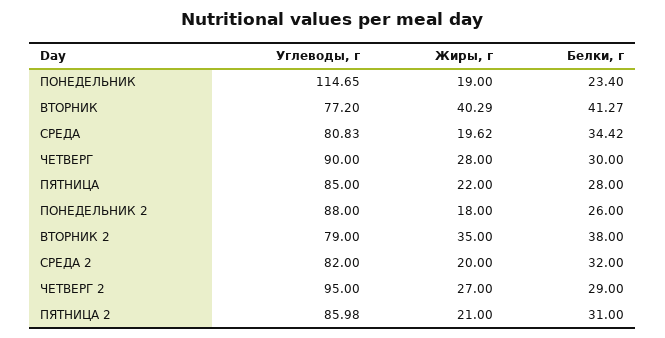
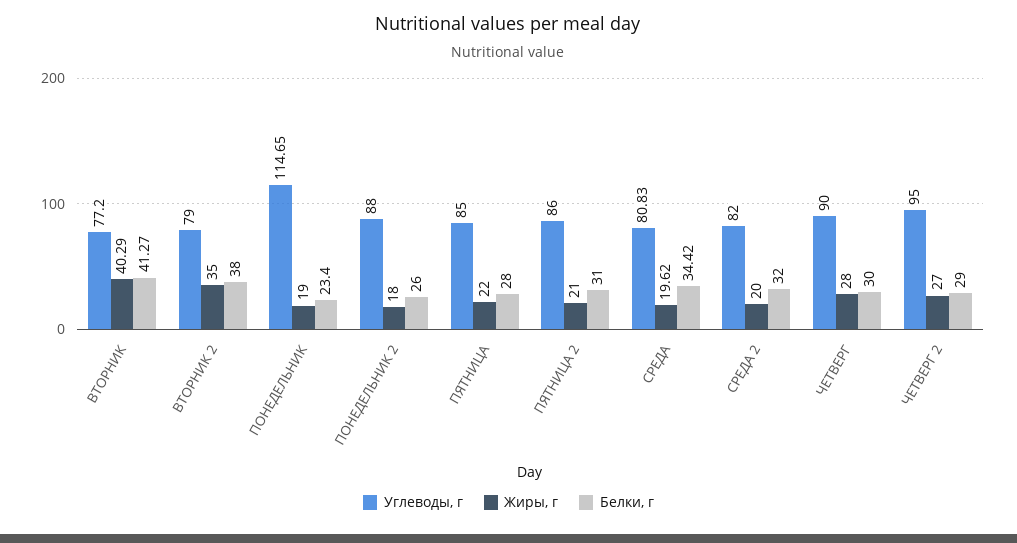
  {
    "Углеводы, г": {
      "ПОНЕДЕЛЬНИК": 114.65,
      "ВТОРНИК": 77.2,
      "СРЕДА": 80.83,
      "ЧЕТВЕРГ": 90,
      "ПЯТНИЦА": 85,
      "ПОНЕДЕЛЬНИК 2": 88,
      "ВТОРНИК 2": 79,
      "СРЕДА 2": 82,
      "ЧЕТВЕРГ 2": 95,
-     "ПЯТНИЦА 2": 85.98
+     "ПЯТНИЦА 2": 86
    },
    "Жиры, г": {
      "ПОНЕДЕЛЬНИК": 19,
      "ВТОРНИК": 40.29,
      "СРЕДА": 19.62,
      "ЧЕТВЕРГ": 28,
      "ПЯТНИЦА": 22,
      "ПОНЕДЕЛЬНИК 2": 18,
      "ВТОРНИК 2": 35,
      "СРЕДА 2": 20,
      "ЧЕТВЕРГ 2": 27,
      "ПЯТНИЦА 2": 21
    },
    "Белки, г": {
      "ПОНЕДЕЛЬНИК": 23.4,
      "ВТОРНИК": 41.27,
      "СРЕДА": 34.42,
      "ЧЕТВЕРГ": 30,
      "ПЯТНИЦА": 28,
      "ПОНЕДЕЛЬНИК 2": 26,
      "ВТОРНИК 2": 38,
      "СРЕДА 2": 32,
      "ЧЕТВЕРГ 2": 29,
      "ПЯТНИЦА 2": 31
    }
  }

